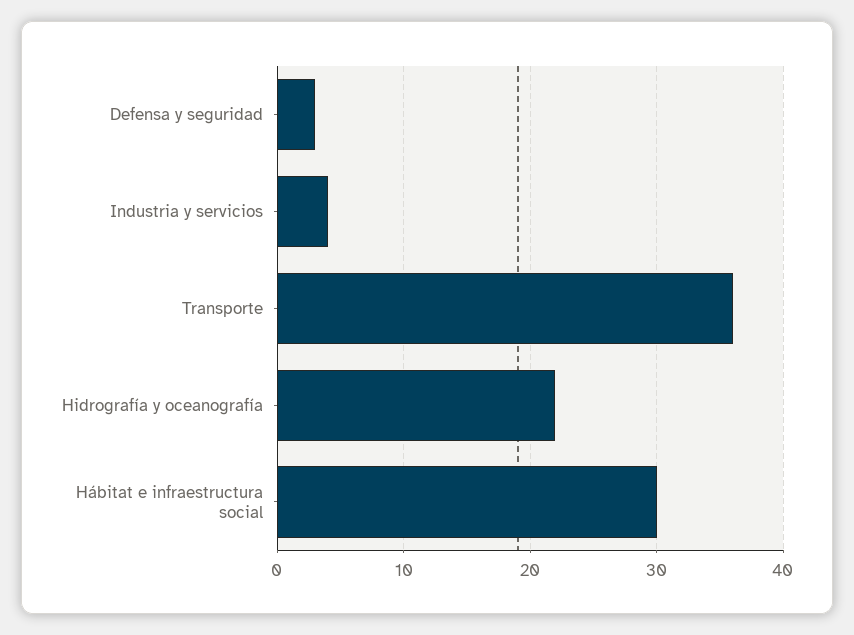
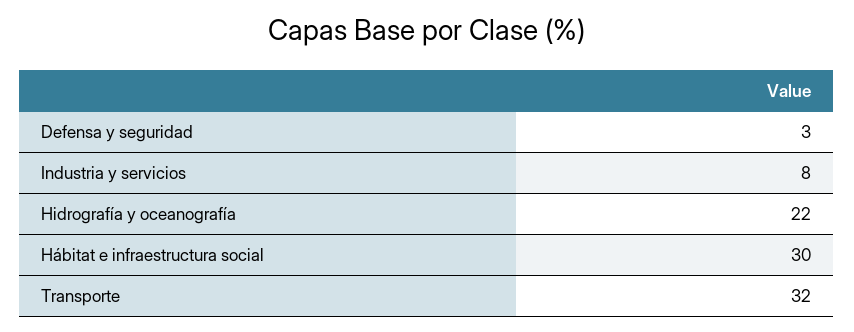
  {
    "Defensa y seguridad": 3,
-   "Industria y servicios": 4,
+   "Industria y servicios": 8,
-   "Transporte": 36,
+   "Transporte": 32,
    "Hidrografía y oceanografía": 22,
    "Hábitat e infraestructura social": 30
  }

